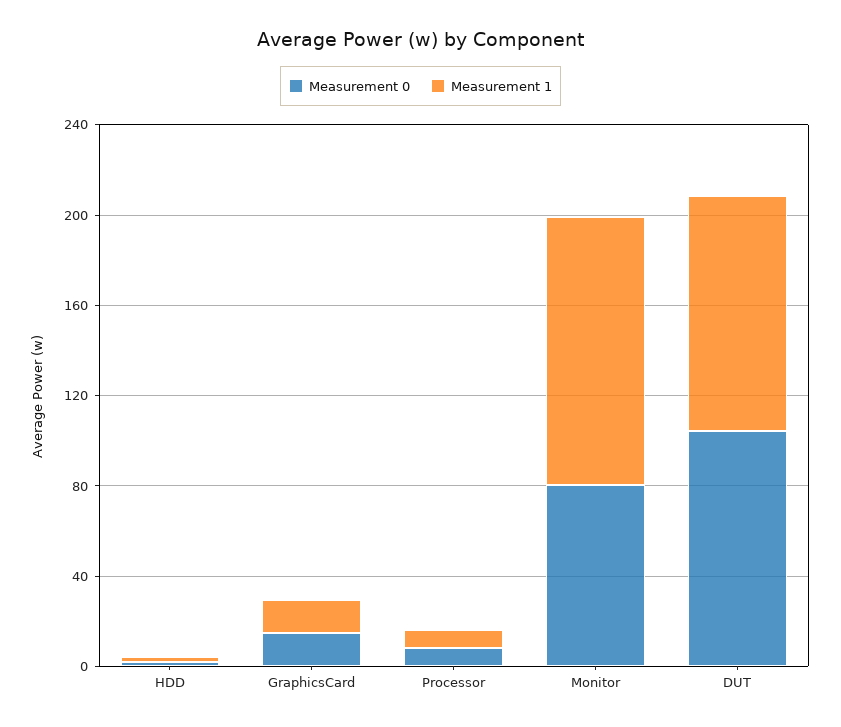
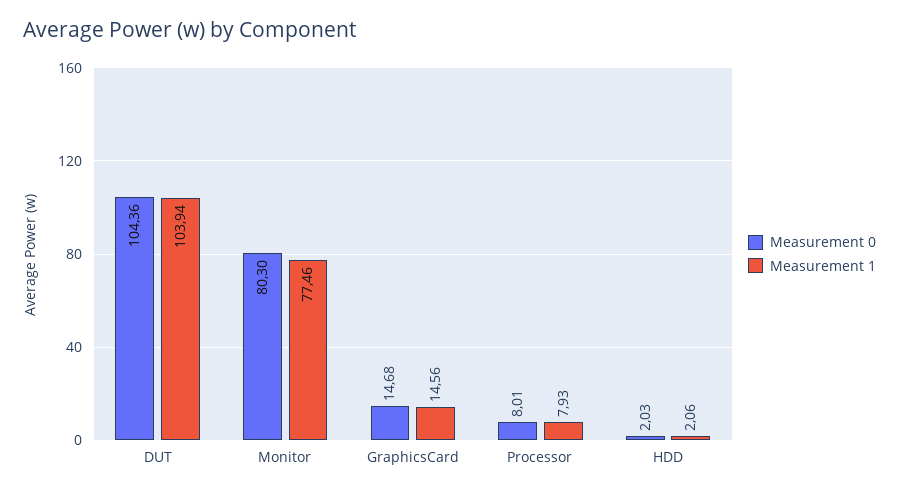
  {
    "Measurement 0": {
      "HDD": 2.03,
      "GraphicsCard": 14.68,
      "Processor": 8.01,
      "Monitor": 80.3,
      "DUT": 104.36
    },
    "Measurement 1": {
      "HDD": 2.06,
      "GraphicsCard": 14.56,
      "Processor": 7.93,
-     "Monitor": 120,
+     "Monitor": 77.46,
      "DUT": 103.94
    }
  }

